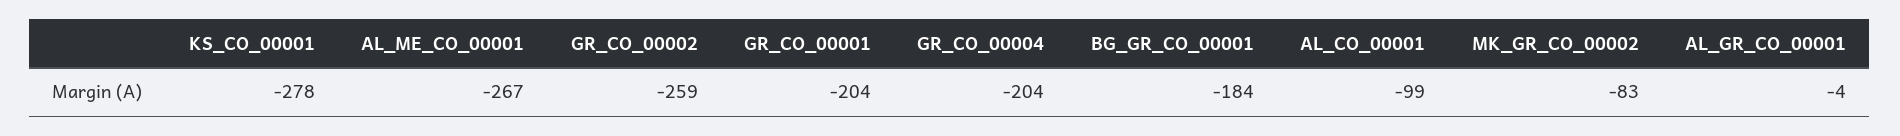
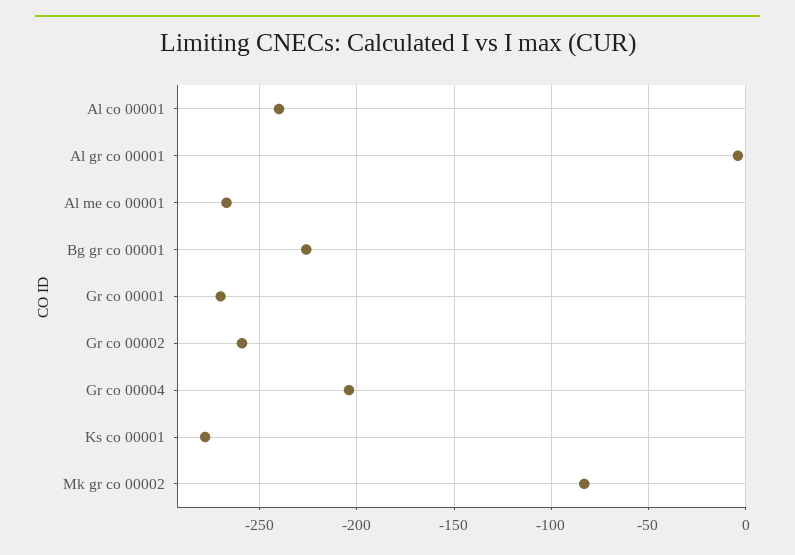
  {
    "KS_CO_00001": -278,
    "AL_ME_CO_00001": -267,
    "GR_CO_00002": -259,
-   "GR_CO_00001": -204,
+   "GR_CO_00001": -270,
    "GR_CO_00004": -204,
-   "BG_GR_CO_00001": -184,
+   "BG_GR_CO_00001": -225,
-   "AL_CO_00001": -99,
+   "AL_CO_00001": -240,
    "MK_GR_CO_00002": -83,
    "AL_GR_CO_00001": -4
  }

